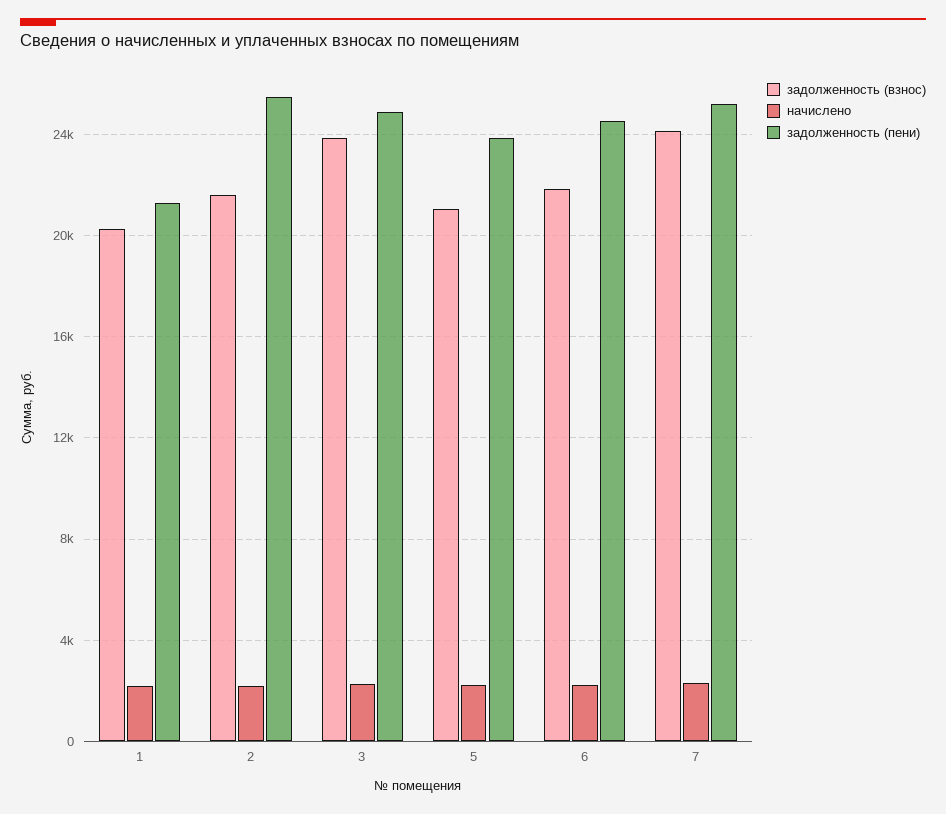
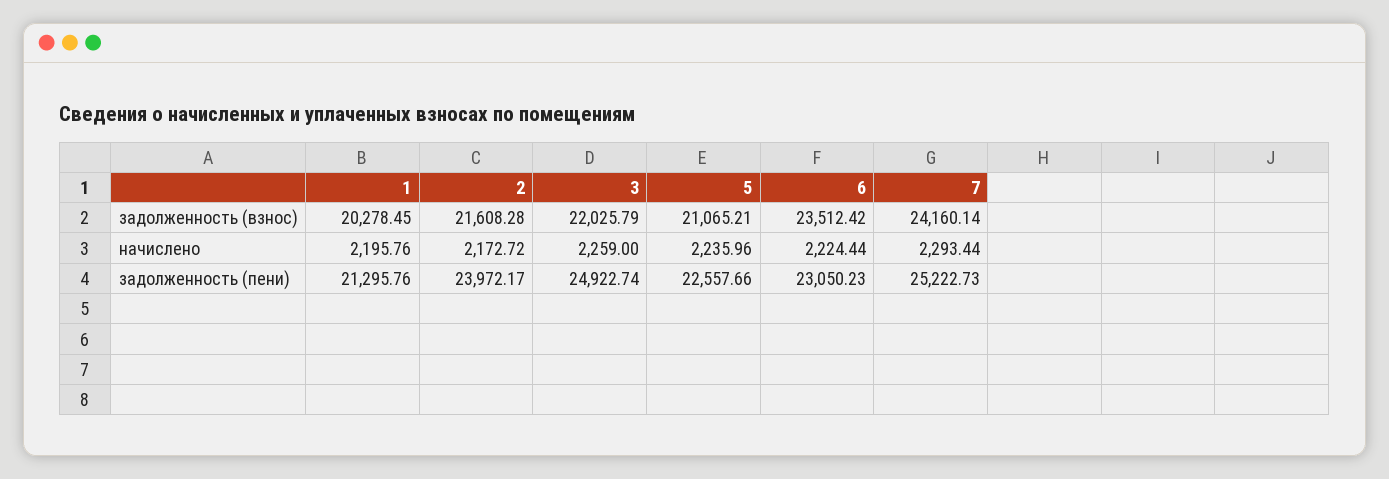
  {
    "задолженность (взнос)": {
      "1": 20278.45,
      "2": 21608.28,
-     "3": 24000,
+     "3": 22025.79,
      "5": 21065.21,
-     "6": 22000,
+     "6": 23512.42,
      "7": 24160.14
    },
    "начислено": {
      "1": 2195.76,
      "2": 2172.72,
      "3": 2259,
      "5": 2235.96,
      "6": 2224.44,
      "7": 2293.44
    },
    "задолженность (пени)": {
      "1": 21295.76,
-     "2": 25500,
+     "2": 23972.17,
      "3": 24922.74,
-     "5": 24000,
+     "5": 22557.66,
-     "6": 24500,
+     "6": 23050.23,
      "7": 25222.73
    }
  }

